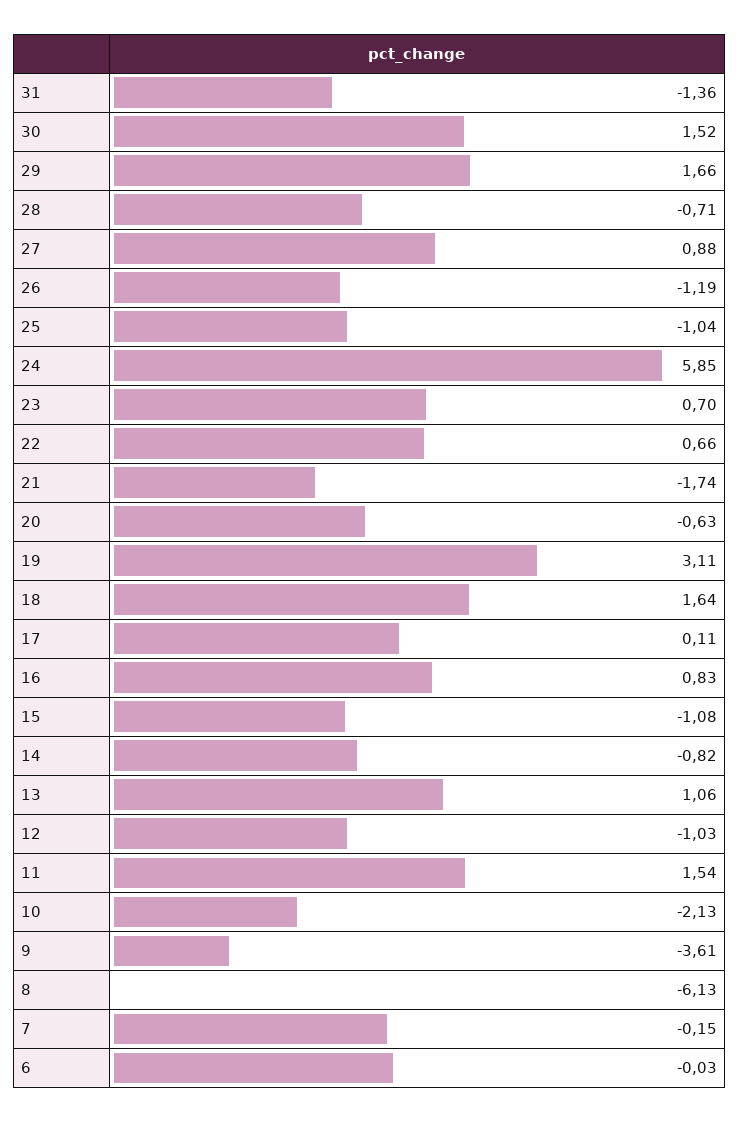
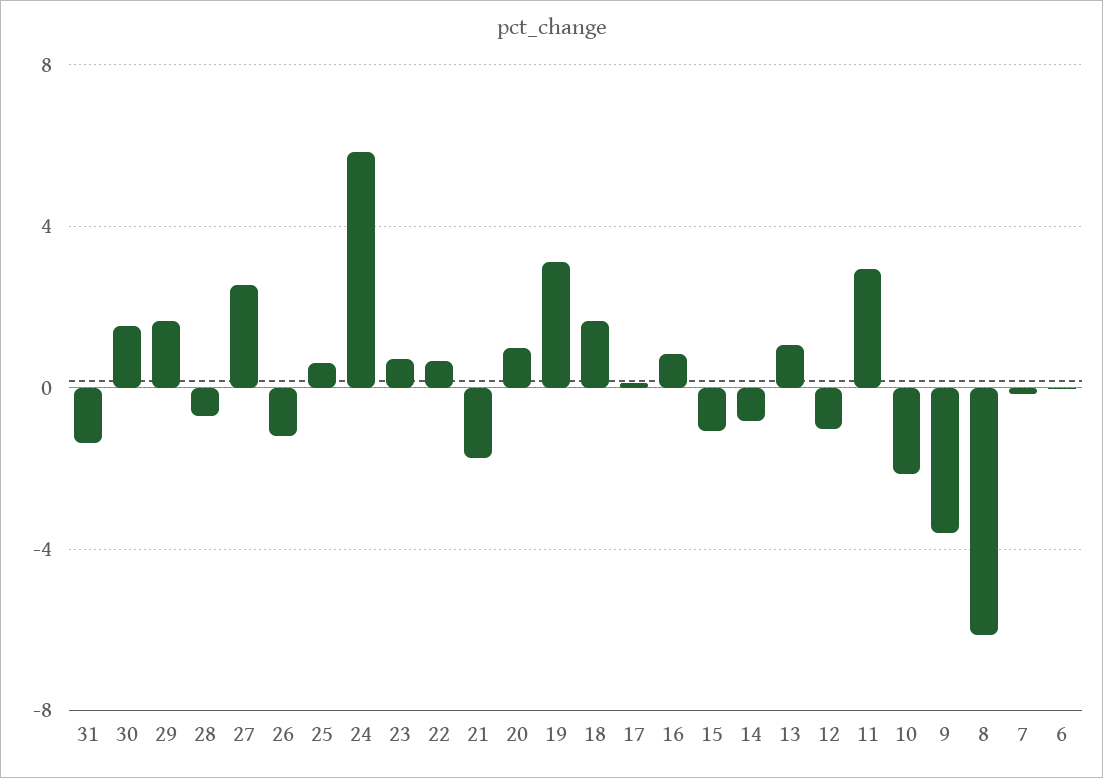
  {
    "31": -1.36,
    "30": 1.52,
    "29": 1.66,
    "28": -0.71,
-   "27": 0.88,
+   "27": 2.5,
    "26": -1.19,
-   "25": -1.04,
+   "25": 0.5,
    "24": 5.85,
    "23": 0.7,
    "22": 0.66,
    "21": -1.74,
-   "20": -0.63,
+   "20": 1,
    "19": 3.11,
    "18": 1.64,
    "17": 0.11,
    "16": 0.83,
    "15": -1.08,
    "14": -0.82,
    "13": 1.06,
    "12": -1.03,
-   "11": 1.54,
+   "11": 3,
    "10": -2.13,
    "9": -3.61,
    "8": -6.13,
    "7": -0.15,
    "6": -0.03
  }

